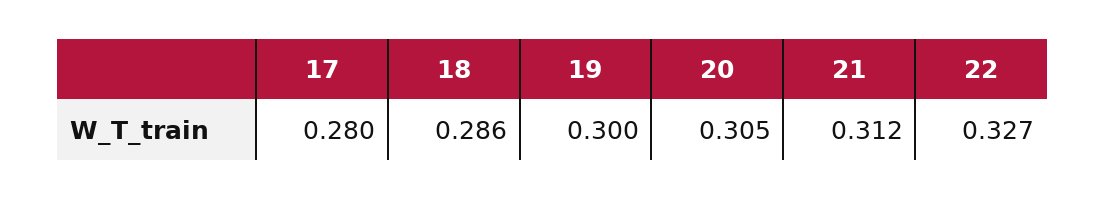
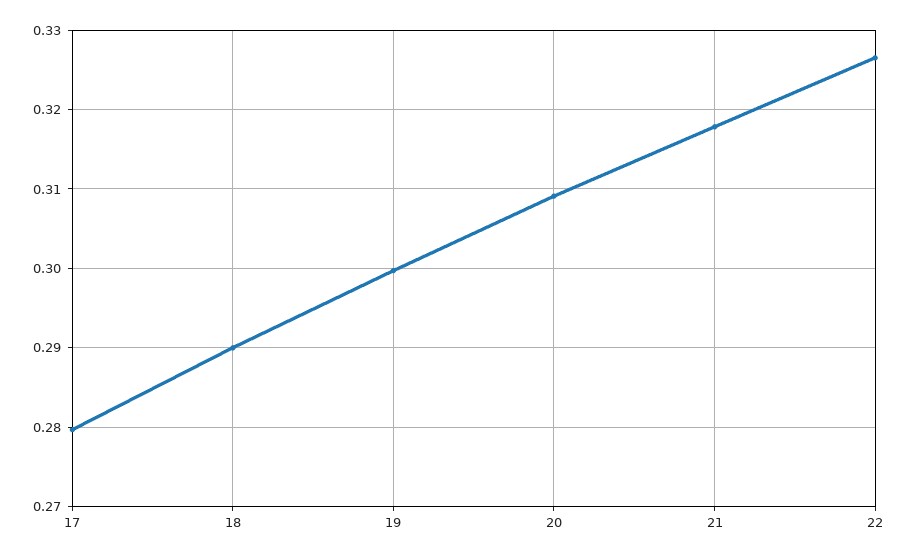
  {
    "17": 0.28,
-   "18": 0.286,
+   "18": 0.29,
    "19": 0.3,
-   "20": 0.305,
+   "20": 0.309,
-   "21": 0.312,
+   "21": 0.318,
    "22": 0.327
  }

